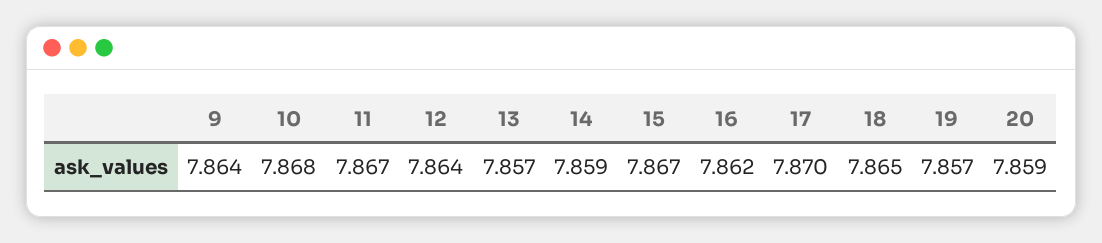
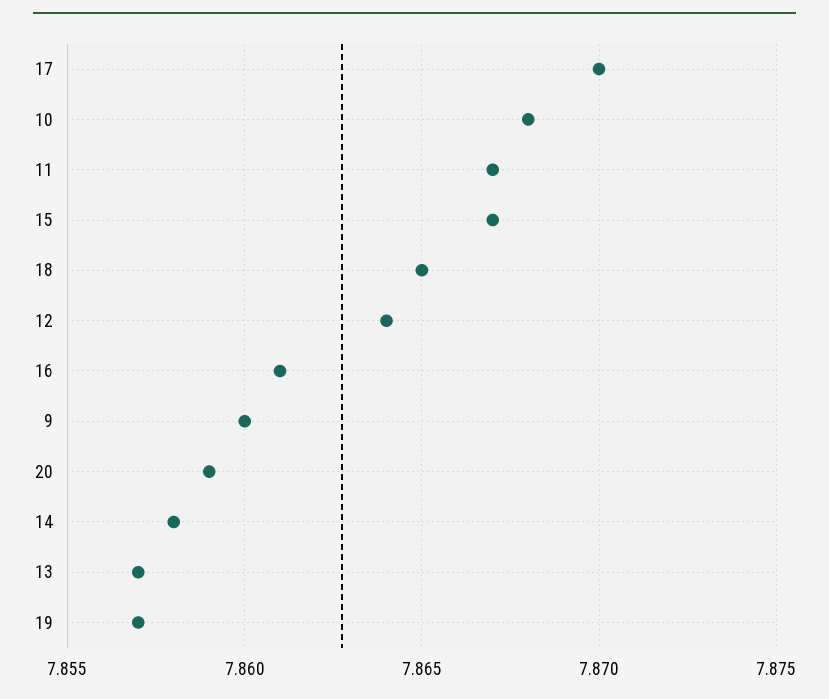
  {
-   "9": 7.864,
+   "9": 7.86,
    "10": 7.868,
    "11": 7.867,
    "12": 7.864,
    "13": 7.857,
-   "14": 7.859,
+   "14": 7.858,
    "15": 7.867,
-   "16": 7.862,
+   "16": 7.861,
    "17": 7.87,
    "18": 7.865,
    "19": 7.857,
    "20": 7.859
  }

